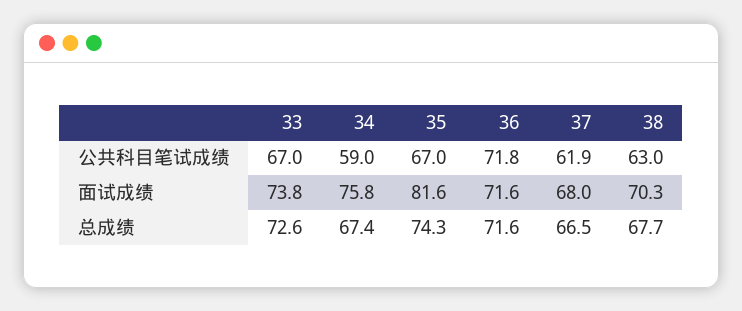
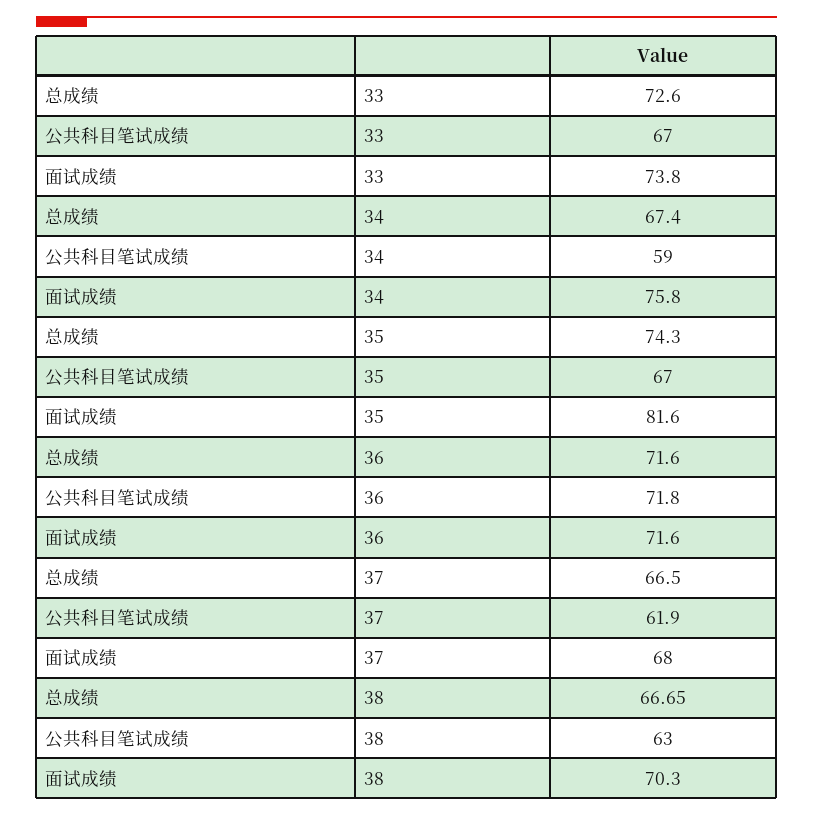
  {
    "33": {
      "公共科目笔试成绩": 67,
      "面试成绩": 73.8,
      "总成绩": 72.6
    },
    "34": {
      "公共科目笔试成绩": 59,
      "面试成绩": 75.8,
      "总成绩": 67.4
    },
    "35": {
      "公共科目笔试成绩": 67,
      "面试成绩": 81.6,
      "总成绩": 74.3
    },
    "36": {
      "公共科目笔试成绩": 71.8,
      "面试成绩": 71.6,
      "总成绩": 71.6
    },
    "37": {
      "公共科目笔试成绩": 61.9,
      "面试成绩": 68,
      "总成绩": 66.5
    },
    "38": {
      "公共科目笔试成绩": 63,
      "面试成绩": 70.3,
-     "总成绩": 67.7
+     "总成绩": 66.65
    }
  }

